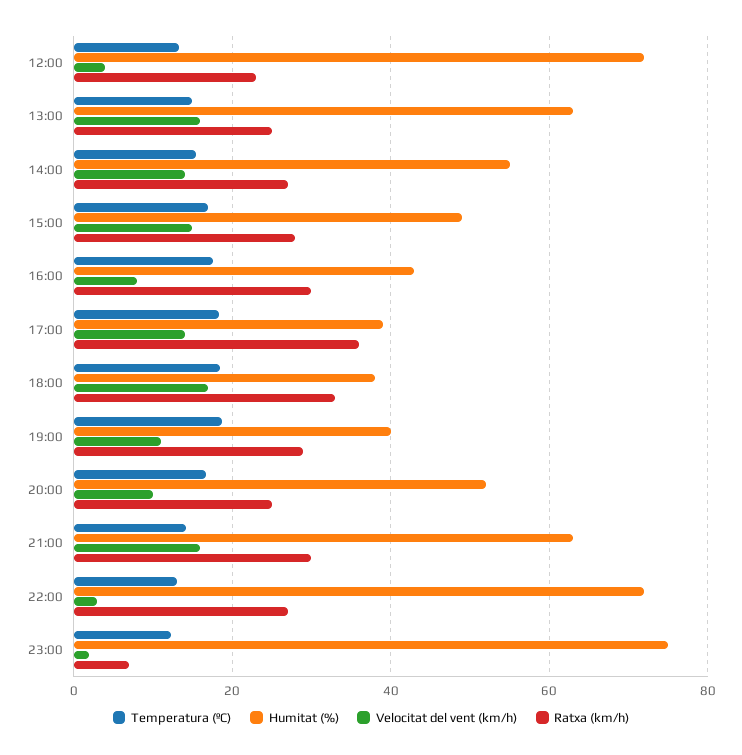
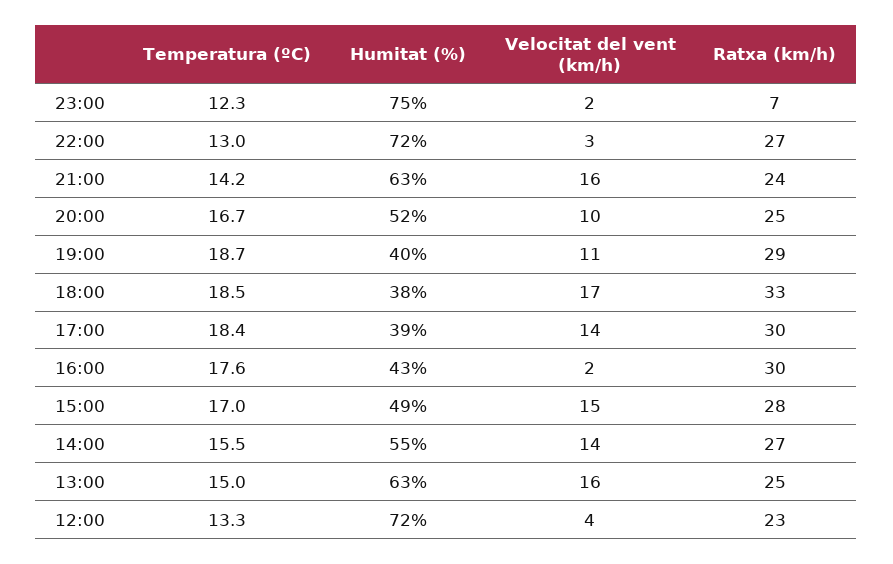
  {
    "Temperatura (ºC)": {
      "12:00": 13.3,
      "13:00": 15,
      "14:00": 15.5,
      "15:00": 17,
      "16:00": 17.6,
      "17:00": 18.4,
      "18:00": 18.5,
      "19:00": 18.7,
      "20:00": 16.7,
      "21:00": 14.2,
      "22:00": 13,
      "23:00": 12.3
    },
    "Humitat (%)": {
      "12:00": 72,
      "13:00": 63,
      "14:00": 55,
      "15:00": 49,
      "16:00": 43,
      "17:00": 39,
      "18:00": 38,
      "19:00": 40,
      "20:00": 52,
      "21:00": 63,
      "22:00": 72,
      "23:00": 75
    },
    "Velocitat del vent (km/h)": {
      "12:00": 4,
      "13:00": 16,
      "14:00": 14,
      "15:00": 15,
-     "16:00": 8,
+     "16:00": 2,
      "17:00": 14,
      "18:00": 17,
      "19:00": 11,
      "20:00": 10,
      "21:00": 16,
      "22:00": 3,
      "23:00": 2
    },
    "Ratxa (km/h)": {
      "12:00": 23,
      "13:00": 25,
      "14:00": 27,
      "15:00": 28,
      "16:00": 30,
-     "17:00": 36,
+     "17:00": 30,
      "18:00": 33,
      "19:00": 29,
      "20:00": 25,
-     "21:00": 30,
+     "21:00": 24,
      "22:00": 27,
      "23:00": 7
    }
  }

